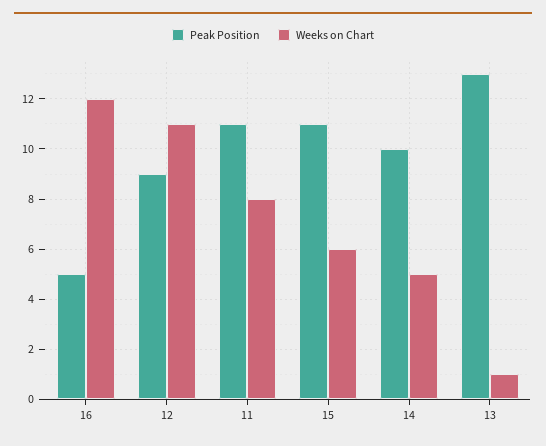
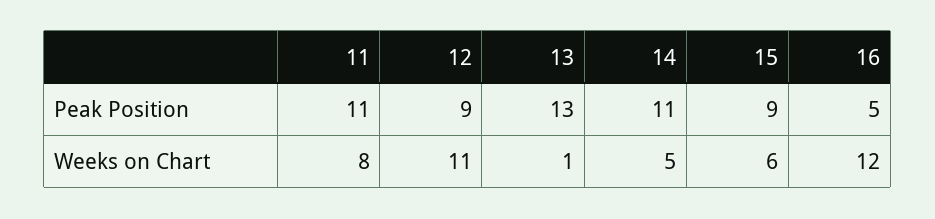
  {
    "Peak Position": {
      "16": 5,
      "12": 9,
      "11": 11,
-     "15": 11,
+     "15": 9,
-     "14": 10,
+     "14": 11,
      "13": 13
    },
    "Weeks on Chart": {
      "16": 12,
      "12": 11,
      "11": 8,
      "15": 6,
      "14": 5,
      "13": 1
    }
  }

